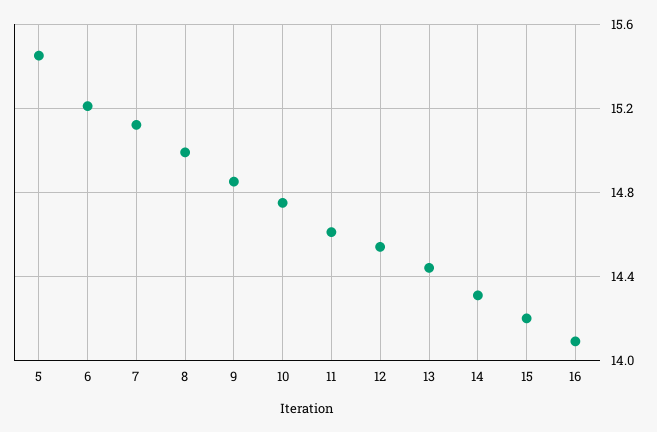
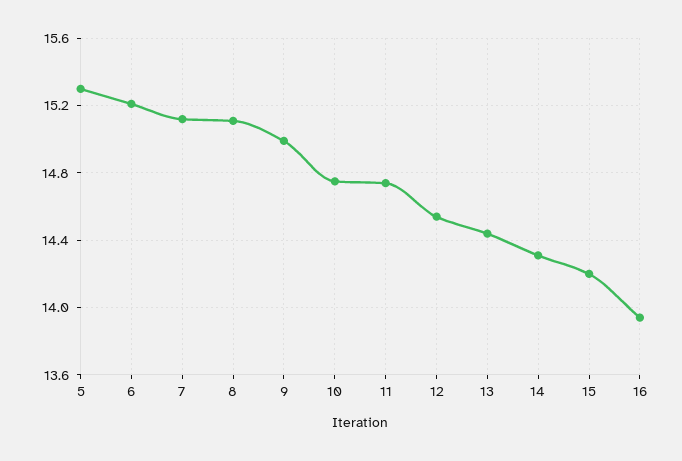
  {
-   "5": 15.45,
+   "5": 15.3,
    "6": 15.2,
    "7": 15.1,
-   "8": 15,
+   "8": 15.1,
-   "9": 14.85,
+   "9": 15,
    "10": 14.75,
-   "11": 14.6,
+   "11": 14.75,
    "12": 14.55,
    "13": 14.45,
    "14": 14.3,
    "15": 14.2,
-   "16": 14.1
+   "16": 13.95
  }

